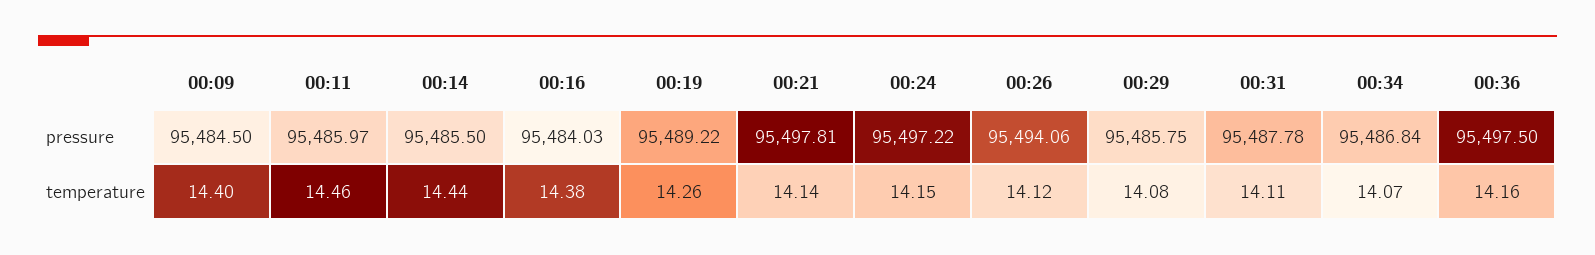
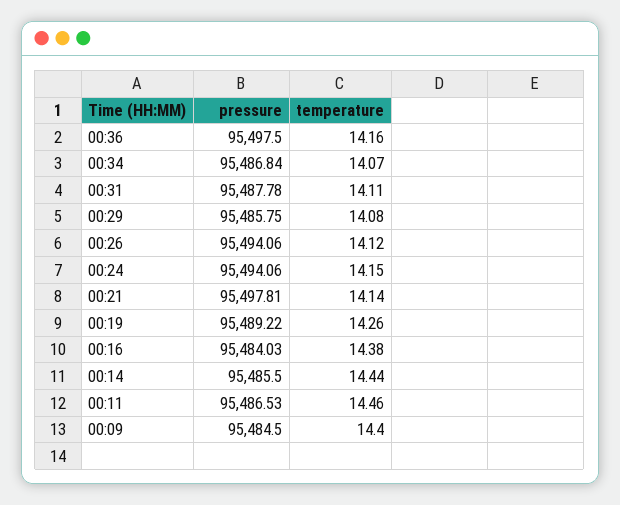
  {
    "00:09": {
      "pressure": 95484.5,
      "temperature": 14.4
    },
    "00:11": {
-     "pressure": 95485.97,
+     "pressure": 95486.53,
      "temperature": 14.46
    },
    "00:14": {
      "pressure": 95485.5,
      "temperature": 14.44
    },
    "00:16": {
      "pressure": 95484.03,
      "temperature": 14.38
    },
    "00:19": {
      "pressure": 95489.22,
      "temperature": 14.26
    },
    "00:21": {
      "pressure": 95497.81,
      "temperature": 14.14
    },
    "00:24": {
-     "pressure": 95497.22,
+     "pressure": 95494.06,
      "temperature": 14.15
    },
    "00:26": {
      "pressure": 95494.06,
      "temperature": 14.12
    },
    "00:29": {
      "pressure": 95485.75,
      "temperature": 14.08
    },
    "00:31": {
      "pressure": 95487.78,
      "temperature": 14.11
    },
    "00:34": {
      "pressure": 95486.84,
      "temperature": 14.07
    },
    "00:36": {
      "pressure": 95497.5,
      "temperature": 14.16
    }
  }

